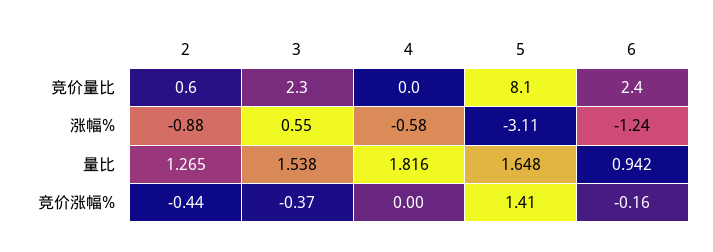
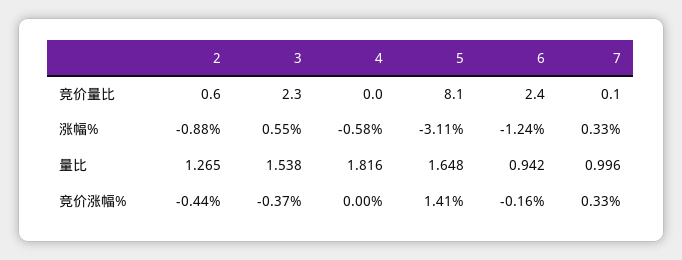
  {
    "2": {
      "竞价量比": 0.6,
      "涨幅%": -0.88,
      "量比": 1.265,
      "竞价涨幅%": -0.44
    },
    "3": {
      "竞价量比": 2.3,
      "涨幅%": 0.55,
      "量比": 1.538,
      "竞价涨幅%": -0.37
    },
    "4": {
      "竞价量比": 0,
      "涨幅%": -0.58,
      "量比": 1.816,
      "竞价涨幅%": 0
    },
    "5": {
      "竞价量比": 8.1,
      "涨幅%": -3.11,
      "量比": 1.648,
      "竞价涨幅%": 1.41
    },
    "6": {
      "竞价量比": 2.4,
      "涨幅%": -1.24,
      "量比": 0.942,
      "竞价涨幅%": -0.16
-   }
+   },
+   "7": {
+     "竞价量比": 0.1,
+     "涨幅%": 0.33,
+     "量比": 0.996,
+     "竞价涨幅%": 0.33
+   }
  }

